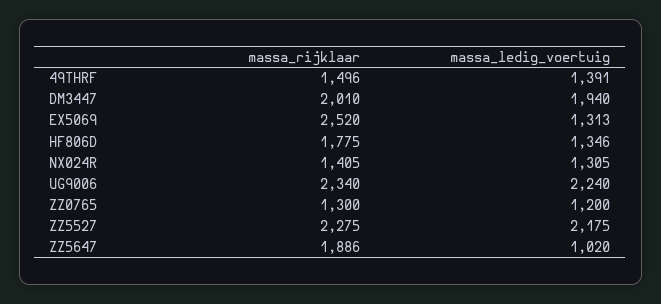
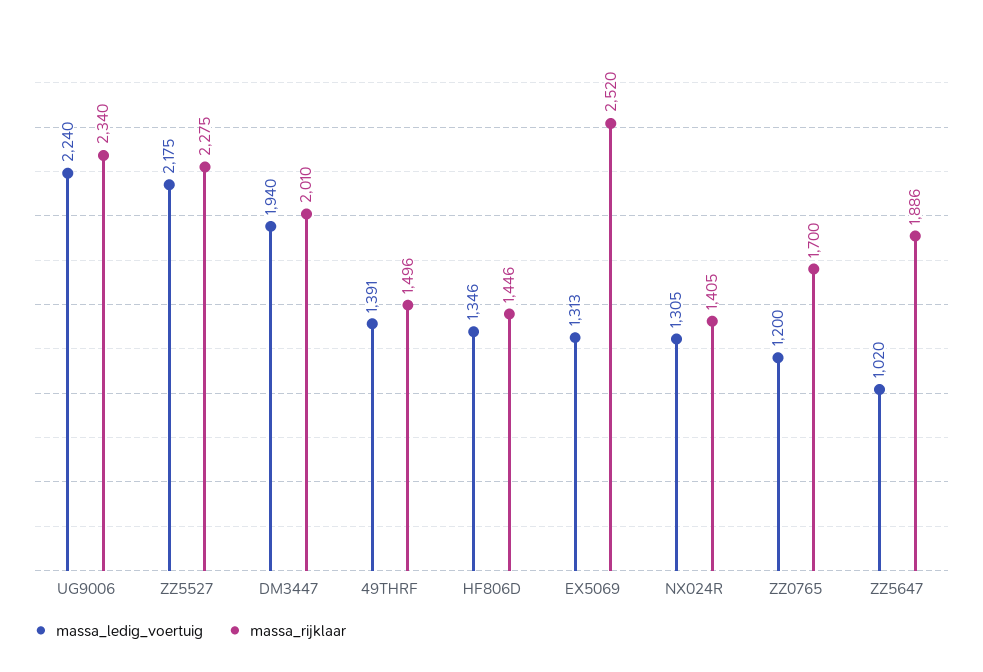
  {
    "massa_rijklaar": {
      "49THRF": 1496,
      "DM3447": 2010,
      "EX5069": 2520,
-     "HF806D": 1775,
+     "HF806D": 1446,
      "NX024R": 1405,
      "UG9006": 2340,
-     "ZZ0765": 1300,
+     "ZZ0765": 1700,
      "ZZ5527": 2275,
      "ZZ5647": 1886
    },
    "massa_ledig_voertuig": {
      "49THRF": 1391,
      "DM3447": 1940,
      "EX5069": 1313,
      "HF806D": 1346,
      "NX024R": 1305,
      "UG9006": 2240,
      "ZZ0765": 1200,
      "ZZ5527": 2175,
      "ZZ5647": 1020
    }
  }

